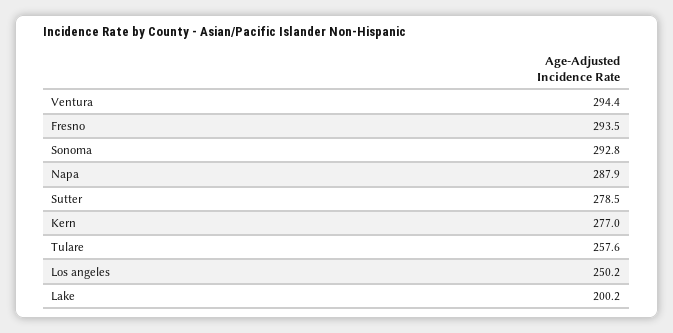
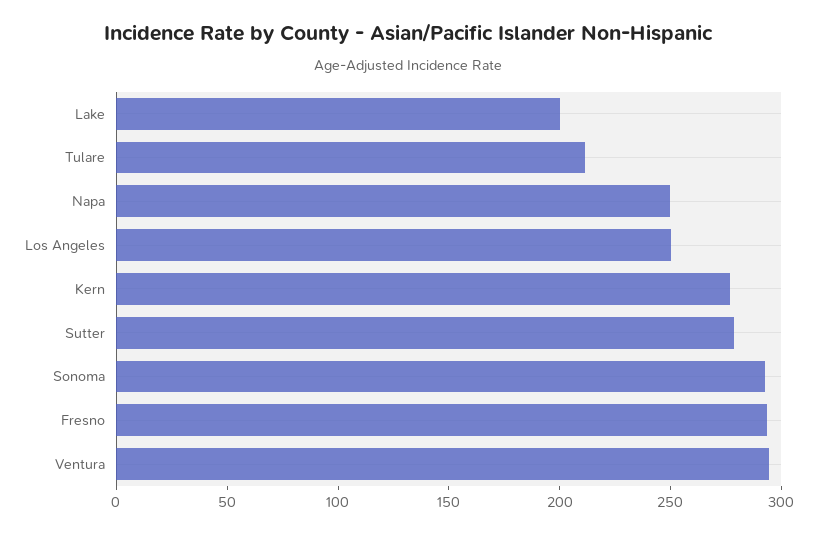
  {
    "Ventura": 294.4,
    "Fresno": 293.5,
    "Sonoma": 292.8,
-   "Napa": 287.9,
+   "Napa": 250,
    "Sutter": 278.5,
    "Kern": 277,
-   "Tulare": 257.6,
+   "Tulare": 210,
    "Los angeles": 250.2,
    "Lake": 200.2
  }

